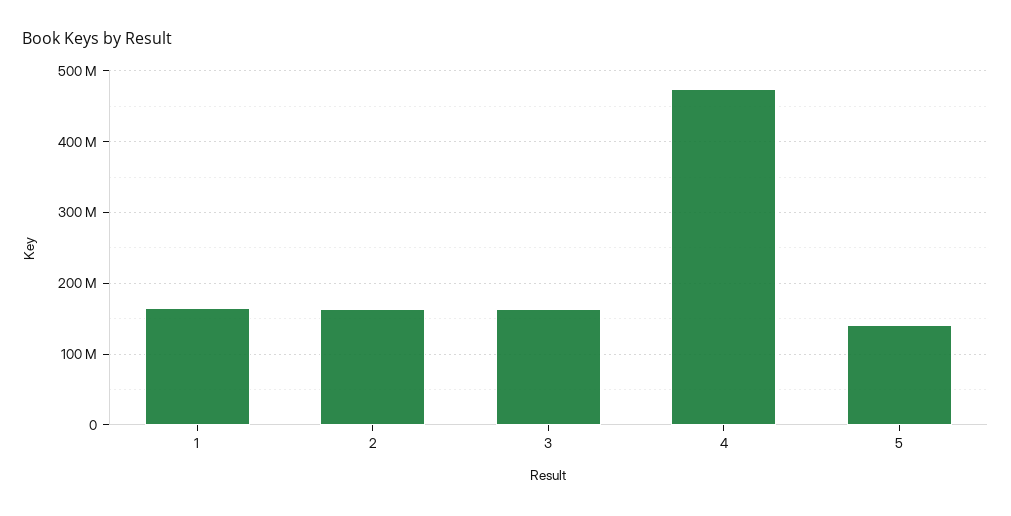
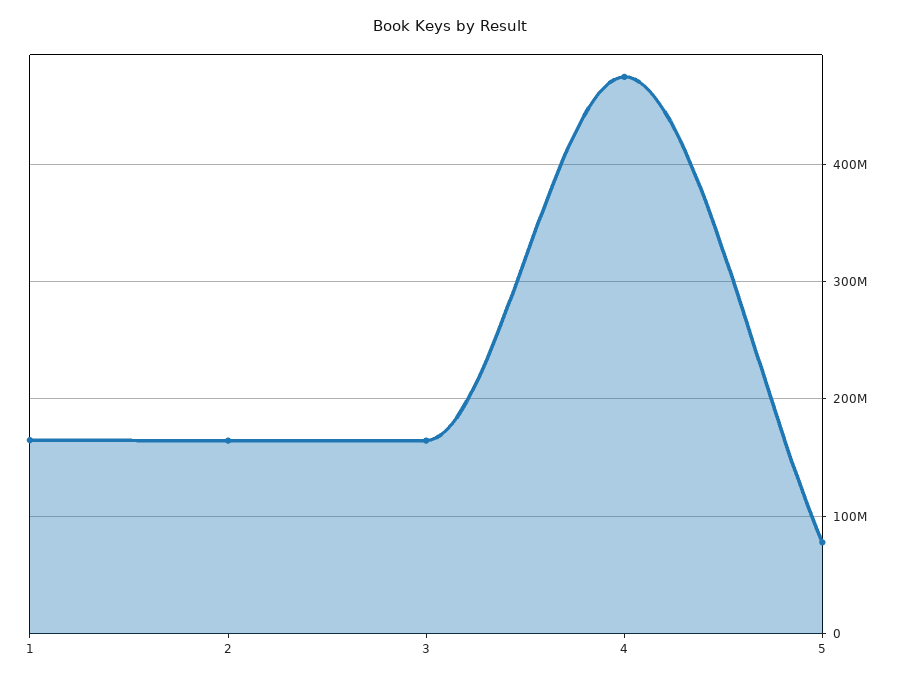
  {
    "1": 160000000,
    "2": 160000000,
    "3": 160000000,
    "4": 470000000,
-   "5": 140000000
+   "5": 80000000
  }

